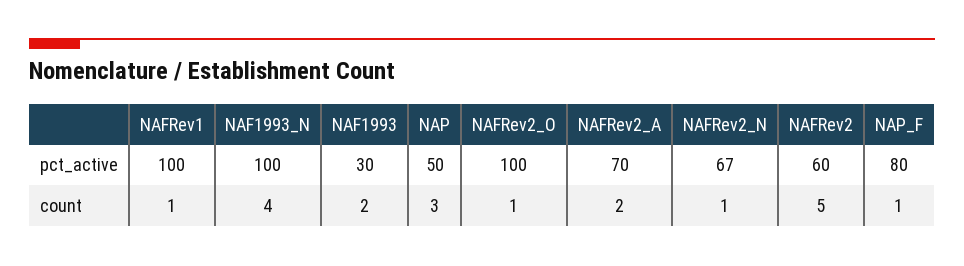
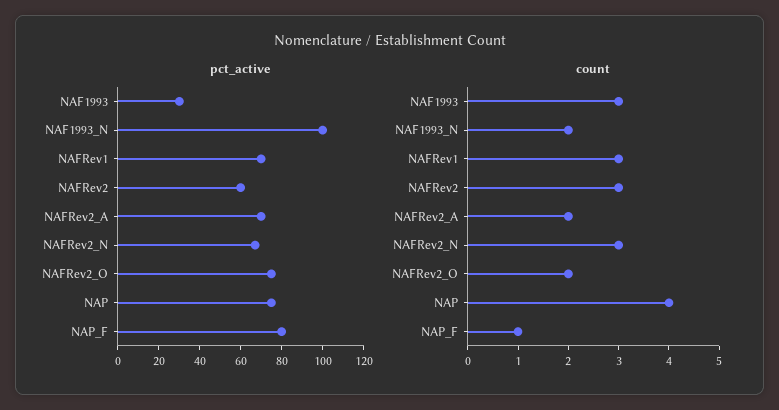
  {
    "pct_active": {
-     "NAFRev1": 100,
+     "NAFRev1": 70,
      "NAF1993_N": 100,
      "NAF1993": 30,
-     "NAP": 50,
+     "NAP": 75,
-     "NAFRev2_O": 100,
+     "NAFRev2_O": 75,
      "NAFRev2_A": 70,
      "NAFRev2_N": 67,
      "NAFRev2": 60,
      "NAP_F": 80
    },
    "count": {
-     "NAFRev1": 1,
+     "NAFRev1": 3,
-     "NAF1993_N": 4,
+     "NAF1993_N": 2,
-     "NAF1993": 2,
+     "NAF1993": 3,
-     "NAP": 3,
+     "NAP": 4,
-     "NAFRev2_O": 1,
+     "NAFRev2_O": 2,
      "NAFRev2_A": 2,
-     "NAFRev2_N": 1,
+     "NAFRev2_N": 3,
-     "NAFRev2": 5,
+     "NAFRev2": 3,
      "NAP_F": 1
    }
  }

